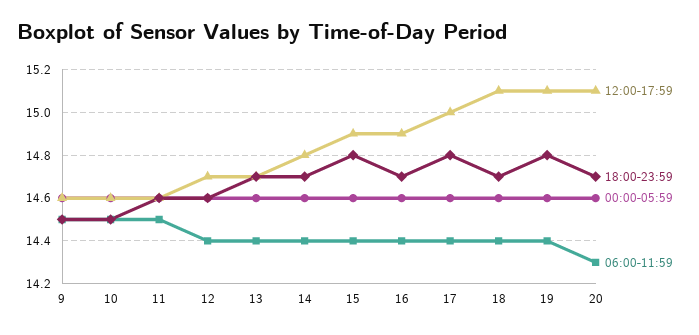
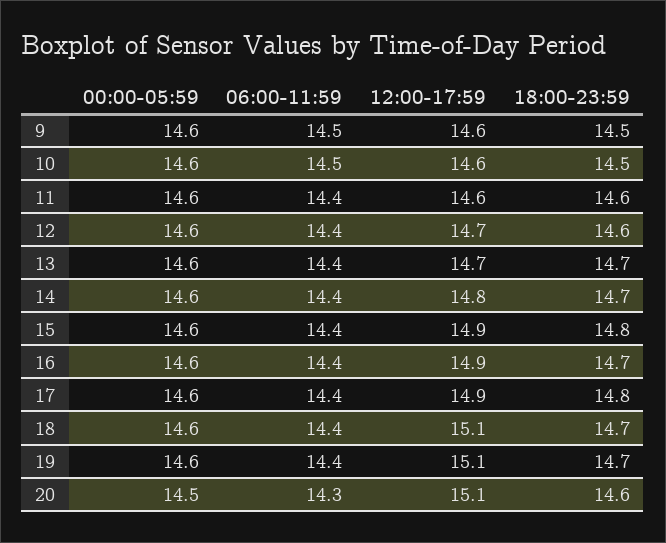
  {
    "12:00-17:59": {
      "9": 14.6,
      "10": 14.6,
      "11": 14.6,
      "12": 14.7,
      "13": 14.7,
      "14": 14.8,
      "15": 14.9,
      "16": 14.9,
-     "17": 15,
+     "17": 14.9,
      "18": 15.1,
      "19": 15.1,
      "20": 15.1
    },
    "18:00-23:59": {
      "9": 14.5,
      "10": 14.5,
      "11": 14.6,
      "12": 14.6,
      "13": 14.7,
      "14": 14.7,
      "15": 14.8,
      "16": 14.7,
      "17": 14.8,
      "18": 14.7,
-     "19": 14.8,
+     "19": 14.7,
-     "20": 14.7
+     "20": 14.6
    },
    "00:00-05:59": {
      "9": 14.6,
      "10": 14.6,
      "11": 14.6,
      "12": 14.6,
      "13": 14.6,
      "14": 14.6,
      "15": 14.6,
      "16": 14.6,
      "17": 14.6,
      "18": 14.6,
      "19": 14.6,
-     "20": 14.6
+     "20": 14.5
    },
    "06:00-11:59": {
      "9": 14.5,
      "10": 14.5,
-     "11": 14.5,
+     "11": 14.4,
      "12": 14.4,
      "13": 14.4,
      "14": 14.4,
      "15": 14.4,
      "16": 14.4,
      "17": 14.4,
      "18": 14.4,
      "19": 14.4,
      "20": 14.3
    }
  }

